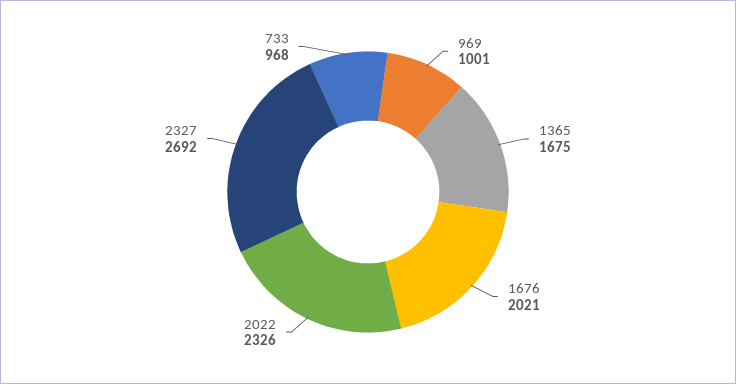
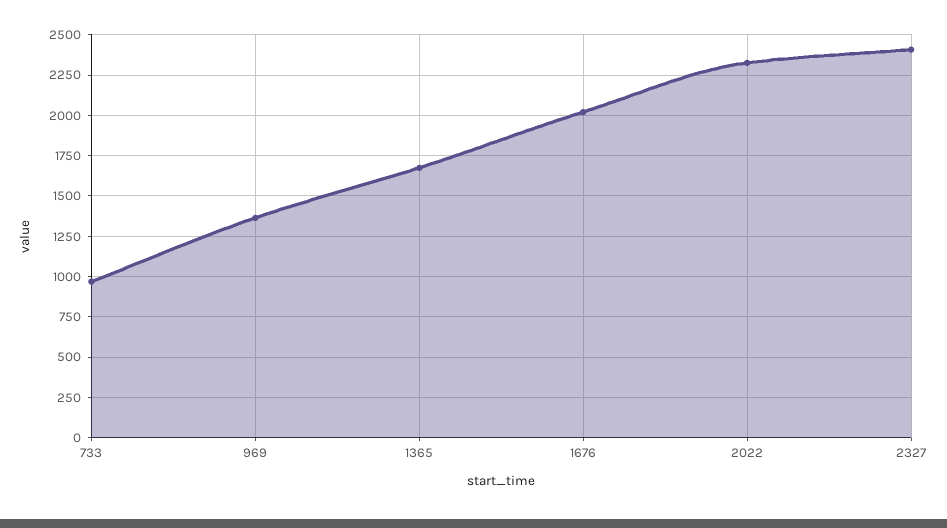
  {
-   "969": 1001,
+   "969": 1350,
    "1365": 1675,
    "1676": 2021,
    "2022": 2326,
-   "2327": 2692,
+   "2327": 2400,
    "733": 968
  }

